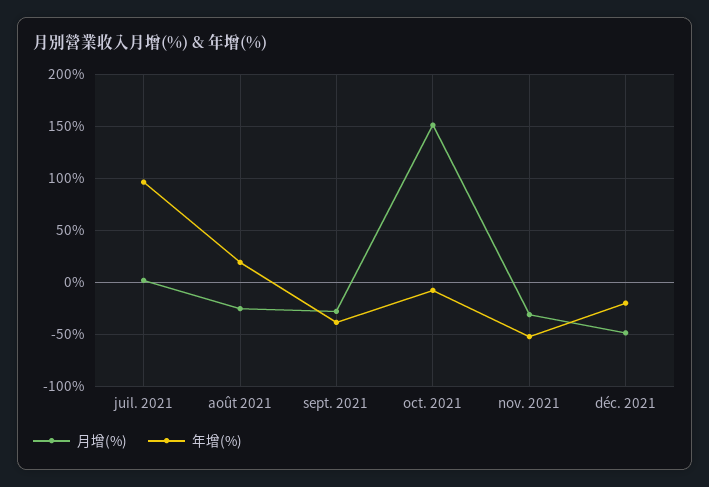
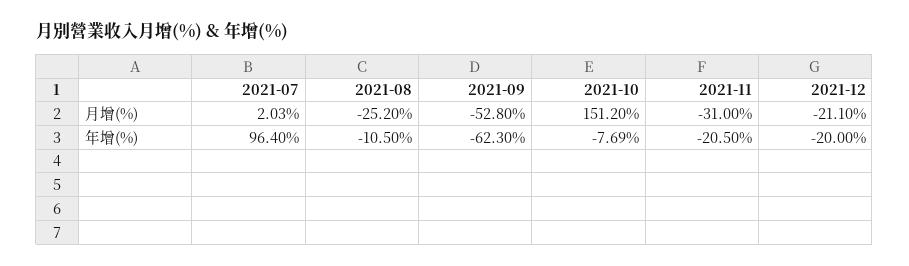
  {
    "月增(%)": {
      "juil. 2021": 2.03,
      "août 2021": -25.2,
-     "sept. 2021": -30,
+     "sept. 2021": -52.8,
      "oct. 2021": 151.2,
      "nov. 2021": -31,
-     "déc. 2021": -50
+     "déc. 2021": -21.1
    },
    "年增(%)": {
      "juil. 2021": 96.4,
-     "août 2021": 20,
+     "août 2021": -10.5,
-     "sept. 2021": -40,
+     "sept. 2021": -62.3,
      "oct. 2021": -7.69,
-     "nov. 2021": -50,
+     "nov. 2021": -20.5,
      "déc. 2021": -20
    }
  }

